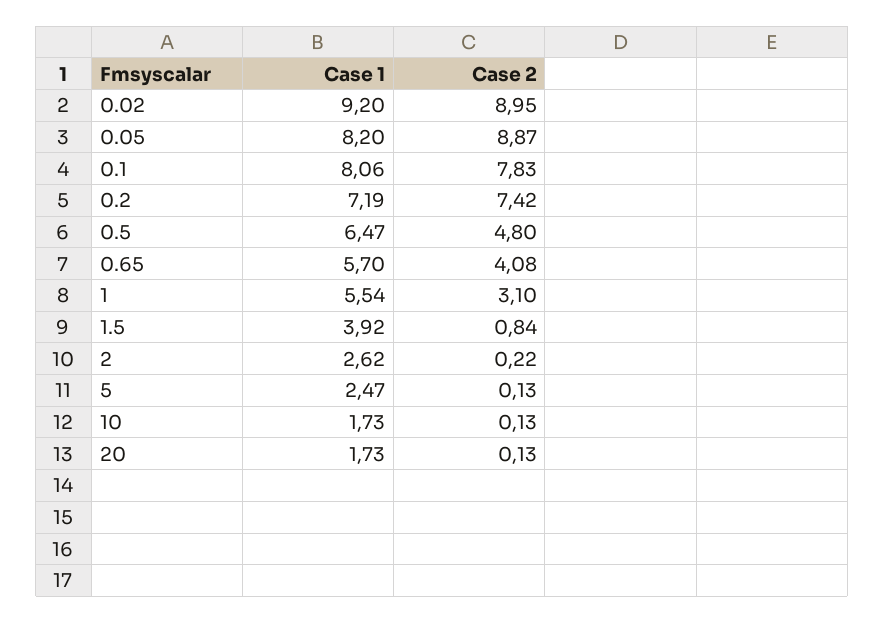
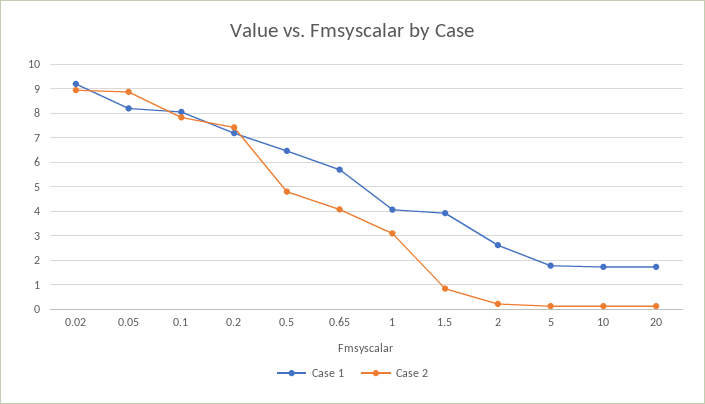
  {
    "Case 1": {
      "0.02": 9.2,
      "0.05": 8.2,
      "0.1": 8.06,
      "0.2": 7.19,
      "0.5": 6.47,
      "0.65": 5.7,
-     "1": 5.54,
+     "1": 4,
      "1.5": 3.92,
      "2": 2.62,
-     "5": 2.47,
+     "5": 1.75,
      "10": 1.73,
      "20": 1.73
    },
    "Case 2": {
      "0.02": 8.95,
      "0.05": 8.87,
      "0.1": 7.83,
      "0.2": 7.42,
      "0.5": 4.8,
      "0.65": 4.08,
      "1": 3.1,
      "1.5": 0.84,
      "2": 0.22,
      "5": 0.13,
      "10": 0.13,
      "20": 0.13
    }
  }

